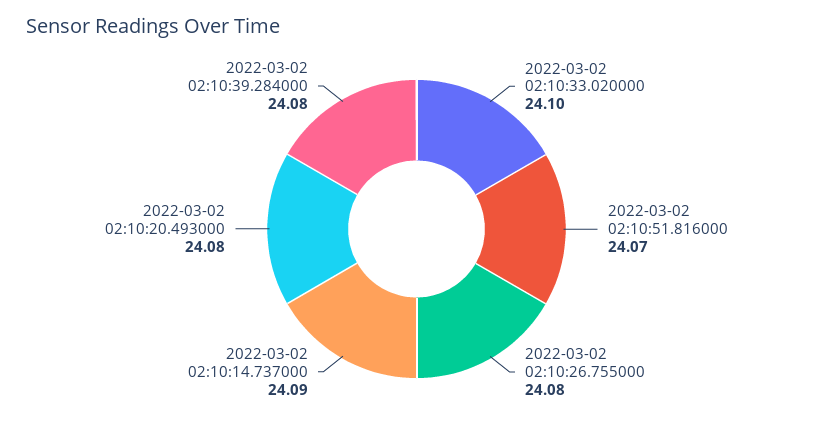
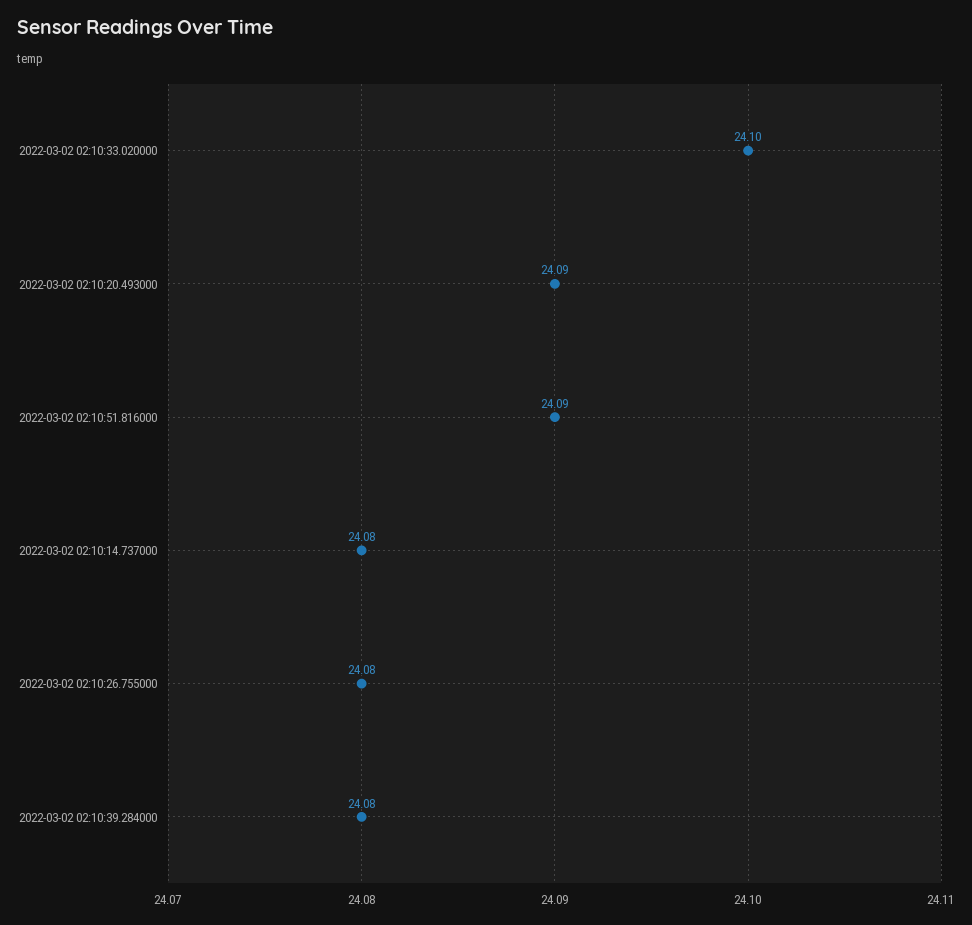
  {
    "2022-03-02 02:10:33.020000": 24.1,
-   "2022-03-02 02:10:51.816000": 24.07,
+   "2022-03-02 02:10:51.816000": 24.09,
    "2022-03-02 02:10:26.755000": 24.08,
-   "2022-03-02 02:10:14.737000": 24.09,
+   "2022-03-02 02:10:14.737000": 24.08,
-   "2022-03-02 02:10:20.493000": 24.08,
+   "2022-03-02 02:10:20.493000": 24.09,
    "2022-03-02 02:10:39.284000": 24.08
  }

